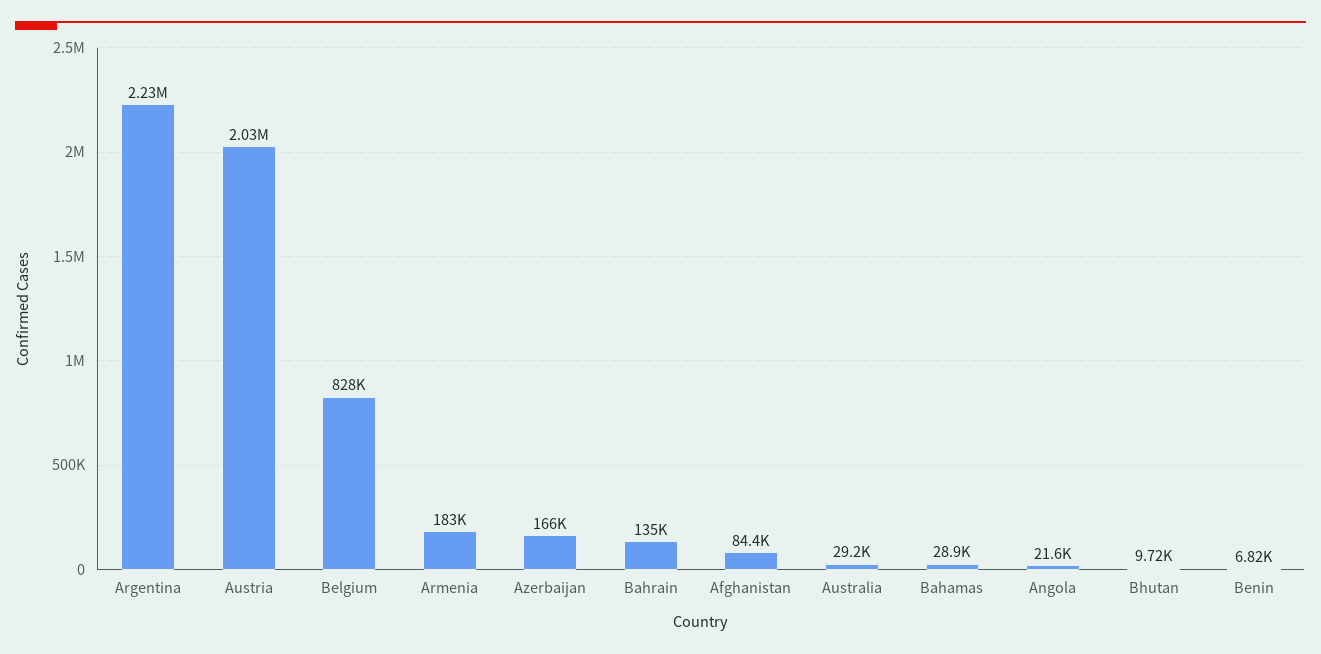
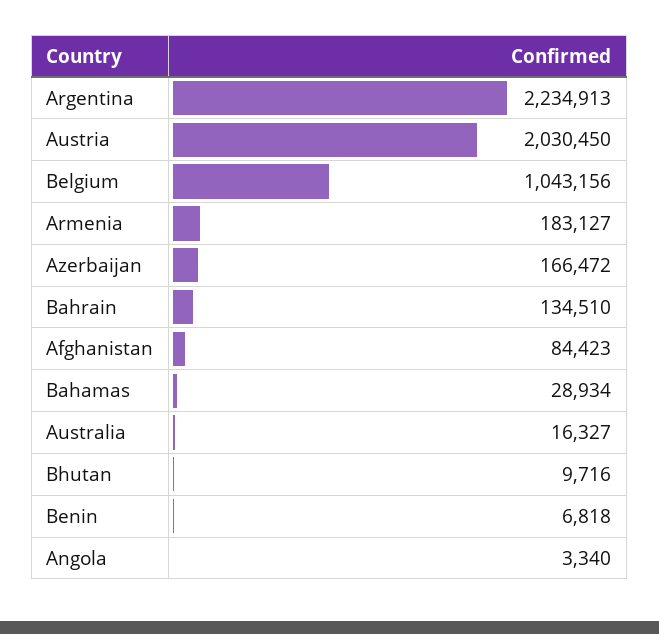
  {
    "Argentina": 2234913,
    "Austria": 2030450,
-   "Belgium": 828000,
+   "Belgium": 1043156,
    "Armenia": 183127,
    "Azerbaijan": 166472,
    "Bahrain": 134510,
    "Afghanistan": 84423,
-   "Australia": 29200,
+   "Australia": 16327,
    "Bahamas": 28934,
-   "Angola": 21600,
+   "Angola": 3340,
    "Bhutan": 9716,
    "Benin": 6818
  }

